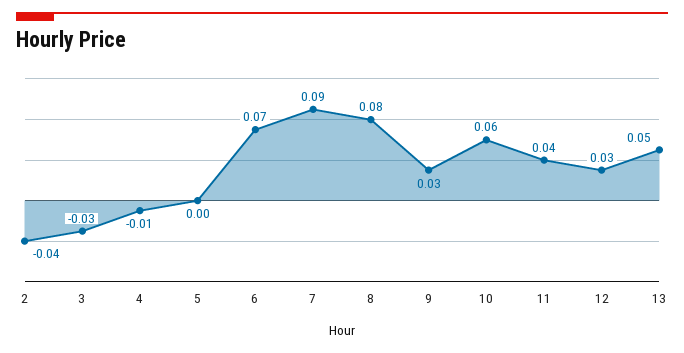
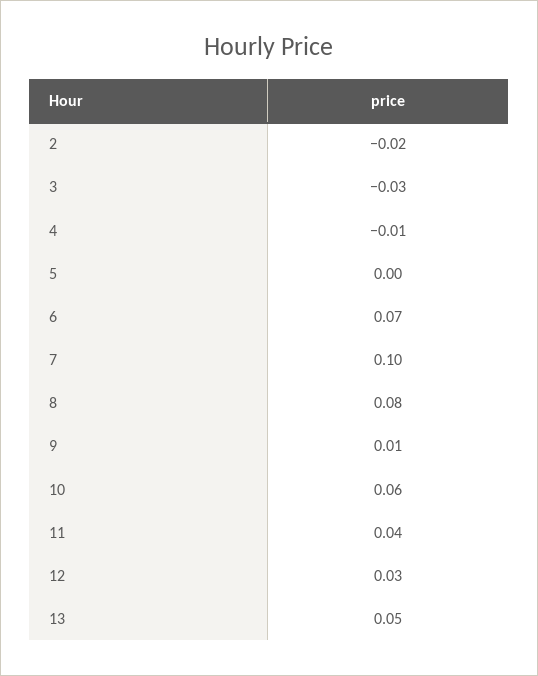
  {
-   "2": -0.04,
+   "2": -0.02,
    "3": -0.03,
    "4": -0.01,
    "5": 0,
    "6": 0.07,
-   "7": 0.09,
+   "7": 0.1,
    "8": 0.08,
-   "9": 0.03,
+   "9": 0.01,
    "10": 0.06,
    "11": 0.04,
    "12": 0.03,
    "13": 0.05
  }

